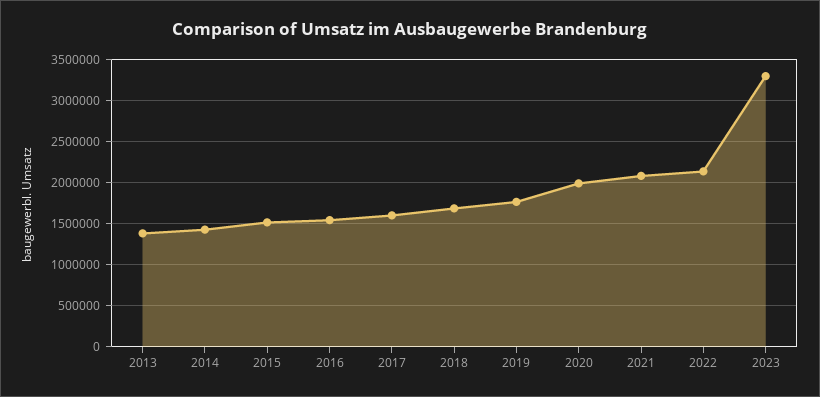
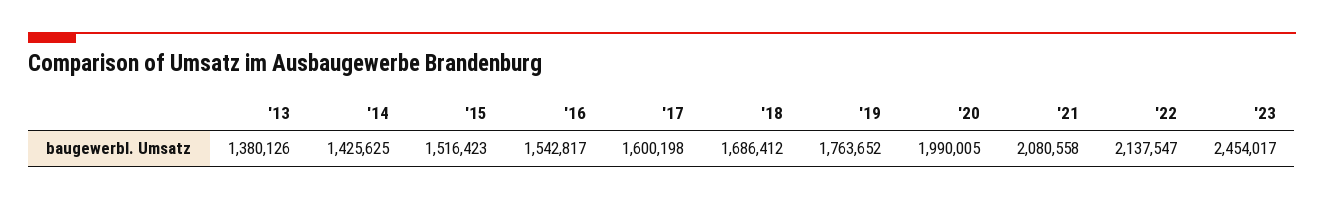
  {
    "2013": 1380126,
    "2014": 1425625,
    "2015": 1516423,
    "2016": 1542817,
    "2017": 1600198,
    "2018": 1686412,
    "2019": 1763652,
    "2020": 1990005,
    "2021": 2080558,
    "2022": 2137547,
-   "2023": 3300000
+   "2023": 2454017
  }

